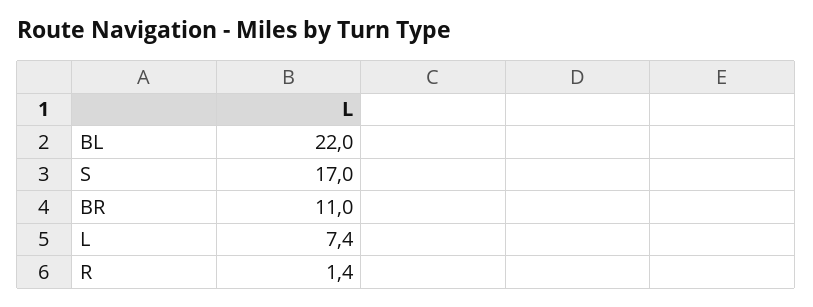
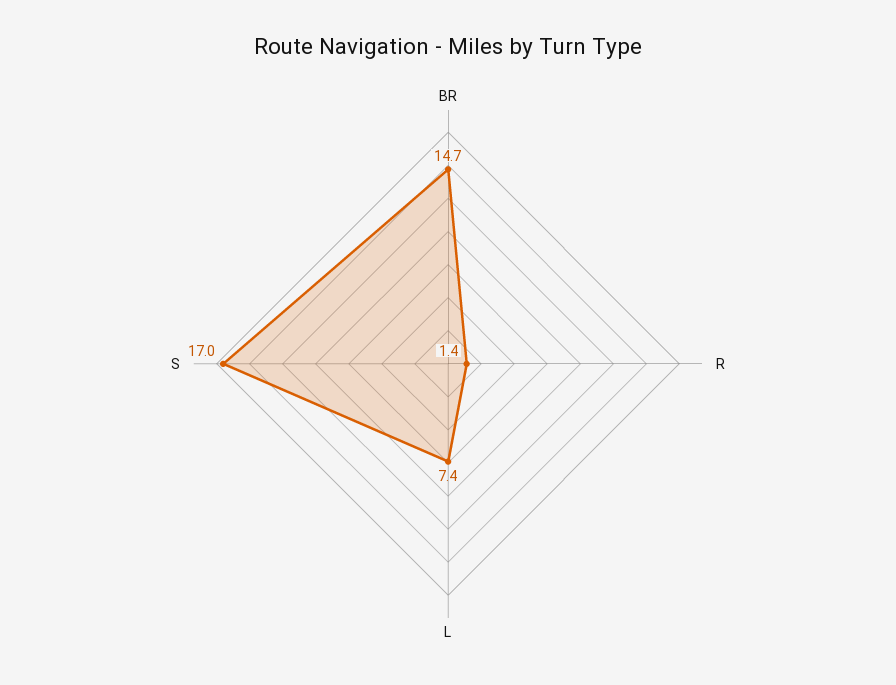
  {
-   "BL": 22,
    "S": 17,
-   "BR": 11,
+   "BR": 14.7,
    "L": 7.4,
    "R": 1.4
  }

